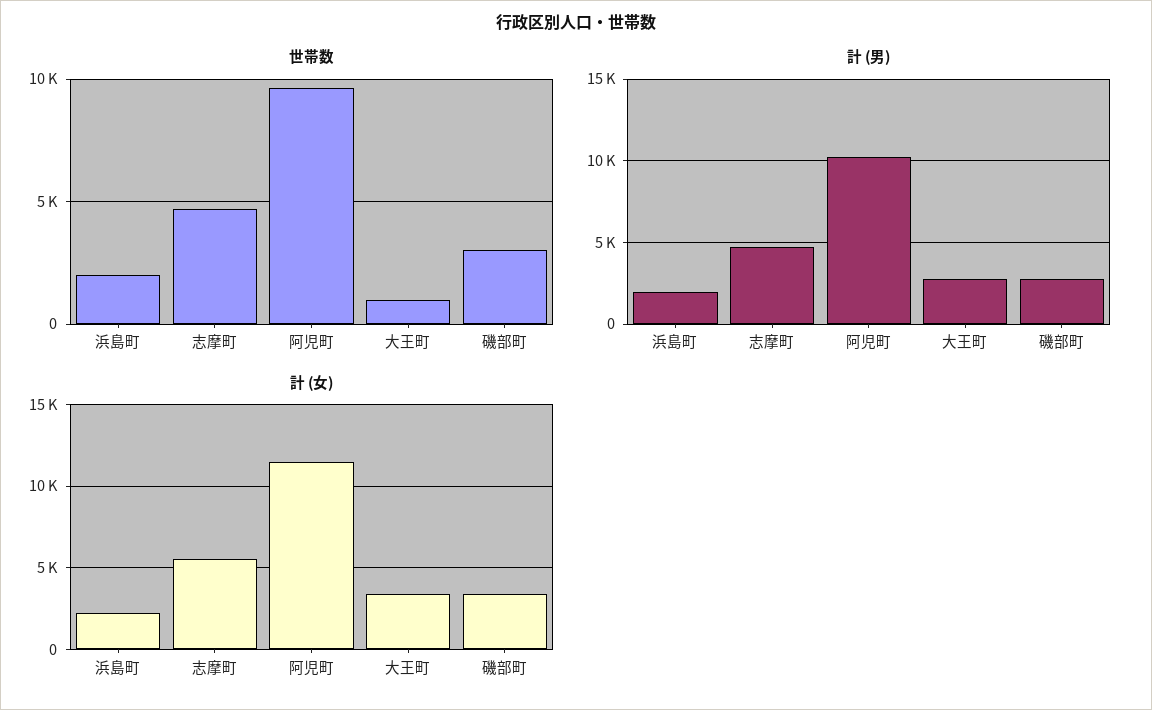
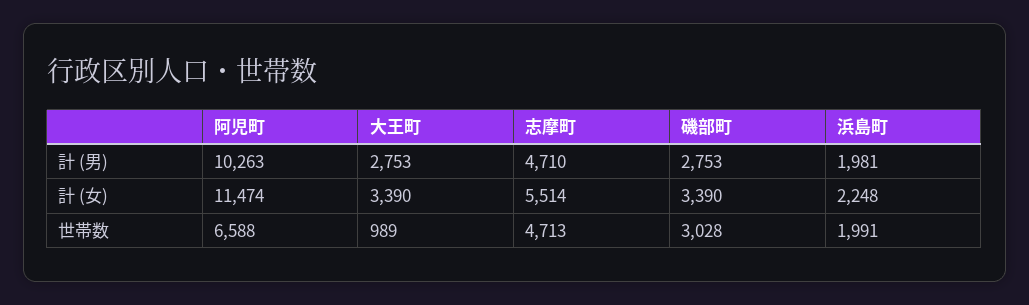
  {
    "世帯数": {
      "浜島町": 1991,
      "志摩町": 4713,
-     "阿児町": 9500,
+     "阿児町": 6588,
      "大王町": 989,
      "磯部町": 3028
    },
    "計 (男)": {
      "浜島町": 1981,
      "志摩町": 4710,
      "阿児町": 10263,
      "大王町": 2753,
      "磯部町": 2753
    },
    "計 (女)": {
      "浜島町": 2248,
      "志摩町": 5514,
      "阿児町": 11474,
      "大王町": 3390,
      "磯部町": 3390
    }
  }

